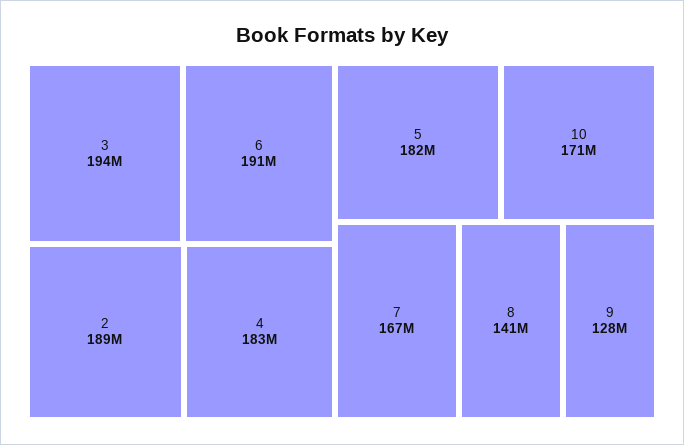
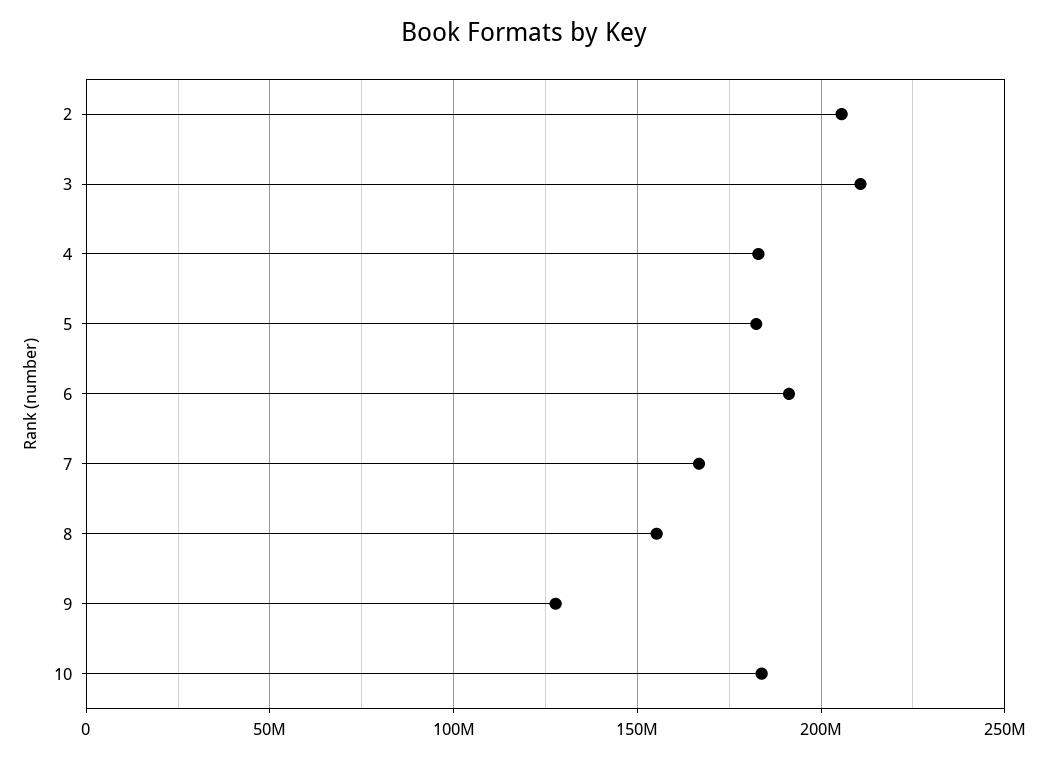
  {
-   "3": 194000000,
+   "3": 210000000,
    "6": 191000000,
-   "2": 189000000,
+   "2": 205000000,
    "4": 183000000,
    "5": 182000000,
-   "10": 171000000,
+   "10": 185000000,
    "7": 167000000,
-   "8": 141000000,
+   "8": 155000000,
    "9": 128000000
  }

